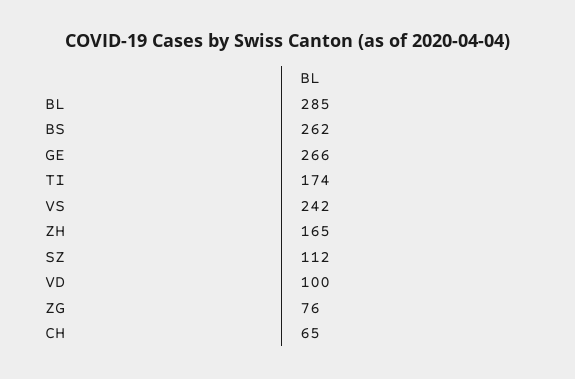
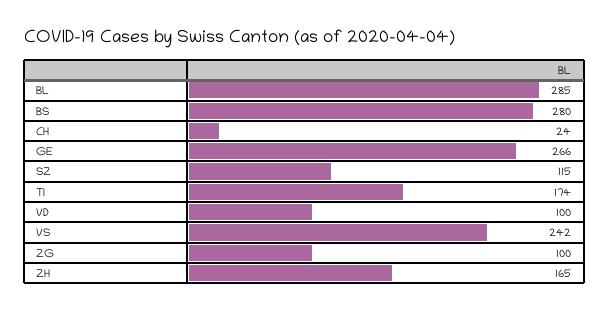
  {
    "BL": 285,
-   "BS": 262,
+   "BS": 280,
    "GE": 266,
    "TI": 174,
    "VS": 242,
    "ZH": 165,
-   "SZ": 112,
+   "SZ": 115,
    "VD": 100,
-   "ZG": 76,
+   "ZG": 100,
-   "CH": 65
+   "CH": 24
  }

